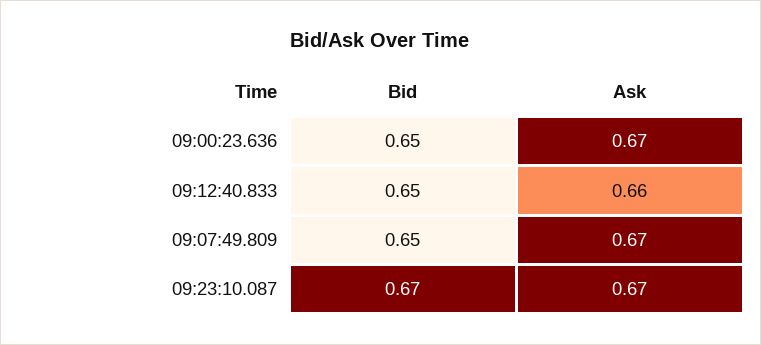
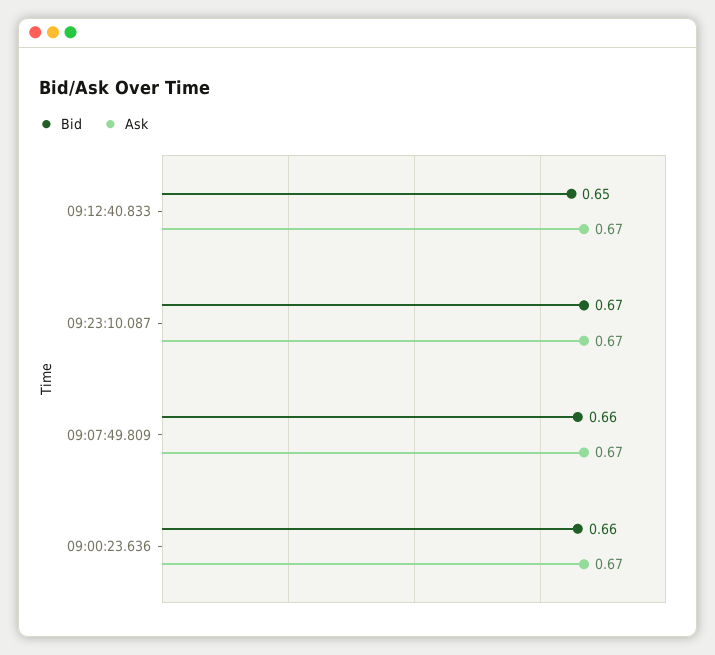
  {
    "Bid": {
-     "09:00:23.636": 0.65,
+     "09:00:23.636": 0.66,
      "09:12:40.833": 0.65,
-     "09:07:49.809": 0.65,
+     "09:07:49.809": 0.66,
      "09:23:10.087": 0.67
    },
    "Ask": {
      "09:00:23.636": 0.67,
-     "09:12:40.833": 0.66,
+     "09:12:40.833": 0.67,
      "09:07:49.809": 0.67,
      "09:23:10.087": 0.67
    }
  }

